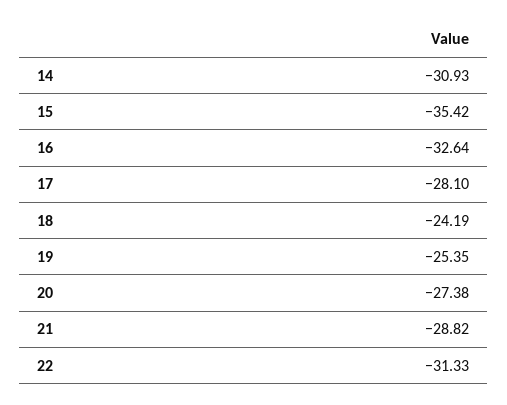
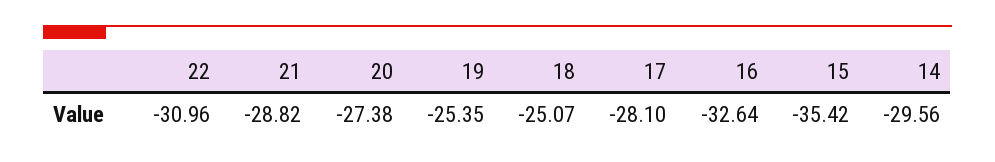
  {
-   "14": -30.93,
+   "14": -29.56,
    "15": -35.42,
    "16": -32.64,
    "17": -28.1,
-   "18": -24.19,
+   "18": -25.07,
    "19": -25.35,
    "20": -27.38,
    "21": -28.82,
-   "22": -31.33
+   "22": -30.96
  }

